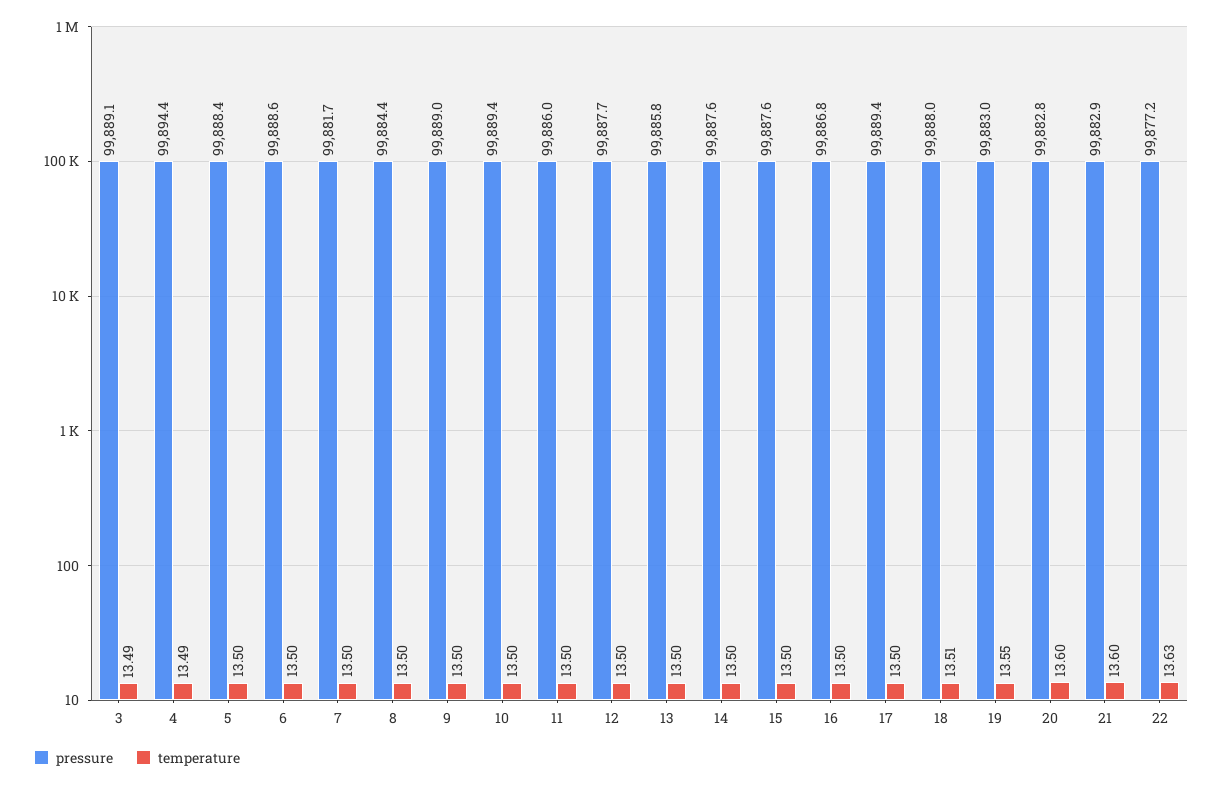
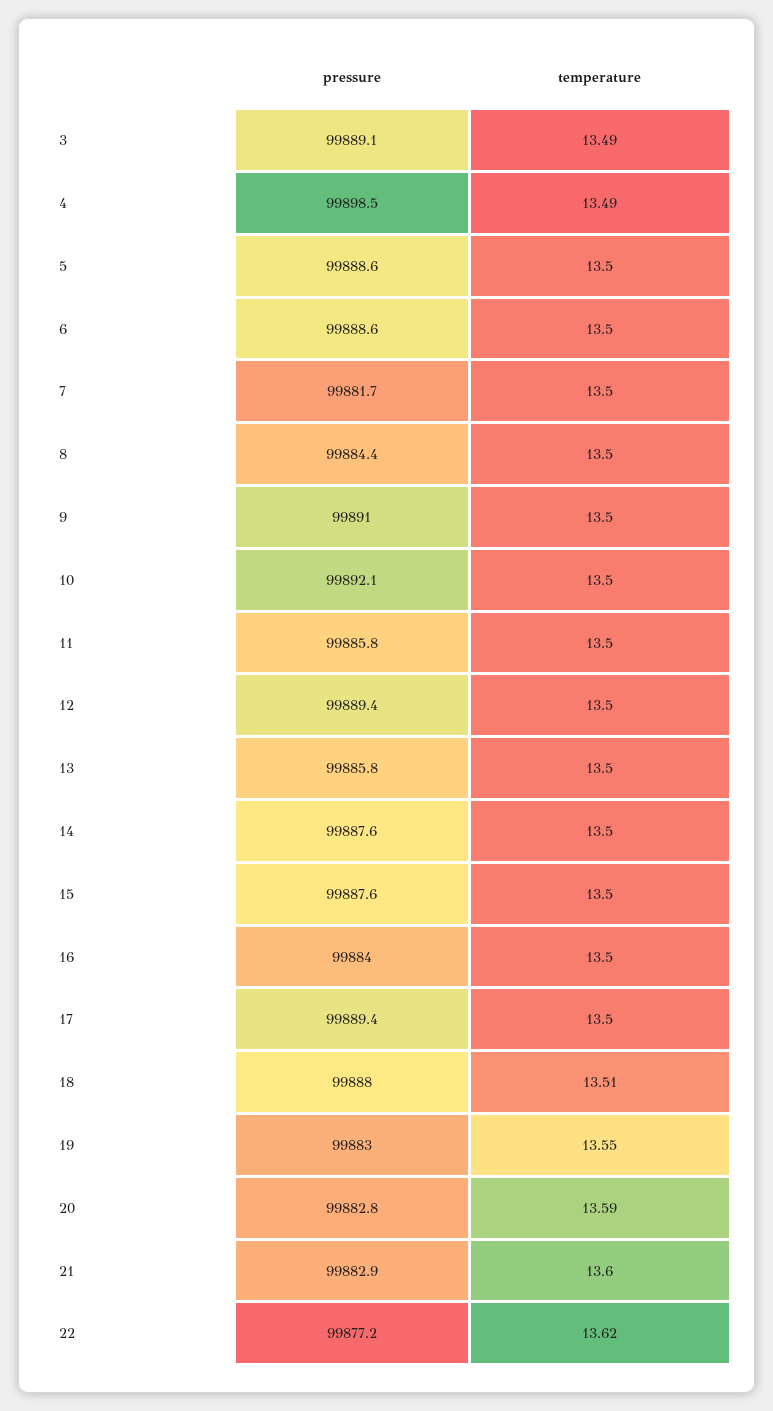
  {
    "pressure": {
      "3": 99889.1,
-     "4": 99894.4,
+     "4": 99898.5,
-     "5": 99888.4,
+     "5": 99888.6,
      "6": 99888.6,
      "7": 99881.7,
      "8": 99884.4,
-     "9": 99889,
+     "9": 99891,
-     "10": 99889.4,
+     "10": 99892.1,
-     "11": 99886,
+     "11": 99885.8,
-     "12": 99887.7,
+     "12": 99889.4,
      "13": 99885.8,
      "14": 99887.6,
      "15": 99887.6,
-     "16": 99886.8,
+     "16": 99884,
      "17": 99889.4,
      "18": 99888,
      "19": 99883,
      "20": 99882.8,
      "21": 99882.9,
      "22": 99877.2
    },
    "temperature": {
      "3": 13.49,
      "4": 13.49,
      "5": 13.5,
      "6": 13.5,
      "7": 13.5,
      "8": 13.5,
      "9": 13.5,
      "10": 13.5,
      "11": 13.5,
      "12": 13.5,
      "13": 13.5,
      "14": 13.5,
      "15": 13.5,
      "16": 13.5,
      "17": 13.5,
      "18": 13.51,
      "19": 13.55,
-     "20": 13.6,
+     "20": 13.59,
      "21": 13.6,
-     "22": 13.63
+     "22": 13.62
    }
  }

